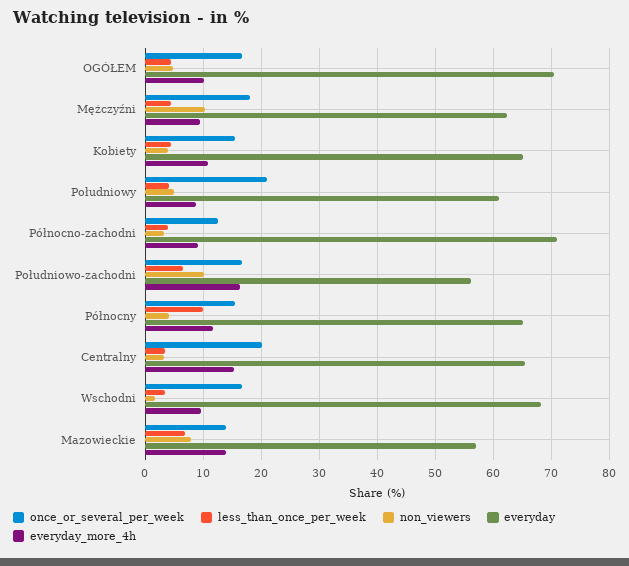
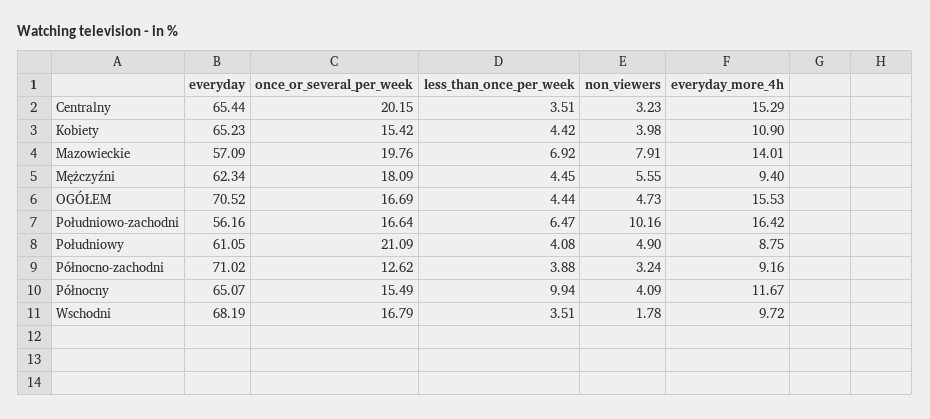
  {
    "once_or_several_per_week": {
      "OGÓŁEM": 16.69,
      "Mężczyźni": 18.09,
      "Kobiety": 15.42,
      "Południowy": 21.09,
      "Północno-zachodni": 12.62,
      "Południowo-zachodni": 16.64,
      "Północny": 15.49,
      "Centralny": 20.15,
      "Wschodni": 16.79,
-     "Mazowieckie": 14
+     "Mazowieckie": 19.76
    },
    "less_than_once_per_week": {
      "OGÓŁEM": 4.44,
      "Mężczyźni": 4.45,
      "Kobiety": 4.42,
      "Południowy": 4.08,
      "Północno-zachodni": 3.88,
      "Południowo-zachodni": 6.47,
      "Północny": 9.94,
      "Centralny": 3.51,
      "Wschodni": 3.51,
      "Mazowieckie": 6.92
    },
    "non_viewers": {
      "OGÓŁEM": 4.73,
-     "Mężczyźni": 10,
+     "Mężczyźni": 5.55,
      "Kobiety": 3.98,
      "Południowy": 4.9,
      "Północno-zachodni": 3.24,
      "Południowo-zachodni": 10.16,
      "Północny": 4.09,
      "Centralny": 3.23,
      "Wschodni": 1.78,
      "Mazowieckie": 7.91
    },
    "everyday": {
      "OGÓŁEM": 70.52,
      "Mężczyźni": 62.34,
      "Kobiety": 65.23,
      "Południowy": 61.05,
      "Północno-zachodni": 71.02,
      "Południowo-zachodni": 56.16,
      "Północny": 65.07,
      "Centralny": 65.44,
      "Wschodni": 68.19,
      "Mazowieckie": 57.09
    },
    "everyday_more_4h": {
-     "OGÓŁEM": 10,
+     "OGÓŁEM": 15.53,
      "Mężczyźni": 9.4,
      "Kobiety": 10.9,
      "Południowy": 8.75,
      "Północno-zachodni": 9.16,
      "Południowo-zachodni": 16.42,
      "Północny": 11.67,
      "Centralny": 15.29,
      "Wschodni": 9.72,
      "Mazowieckie": 14.01
    }
  }

